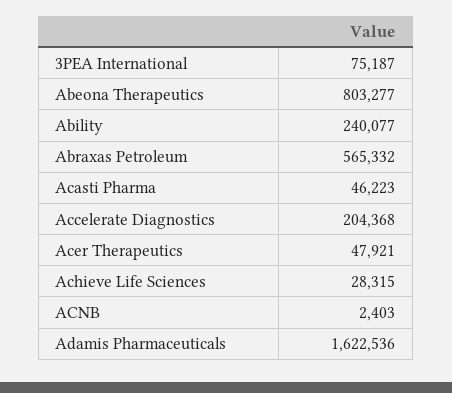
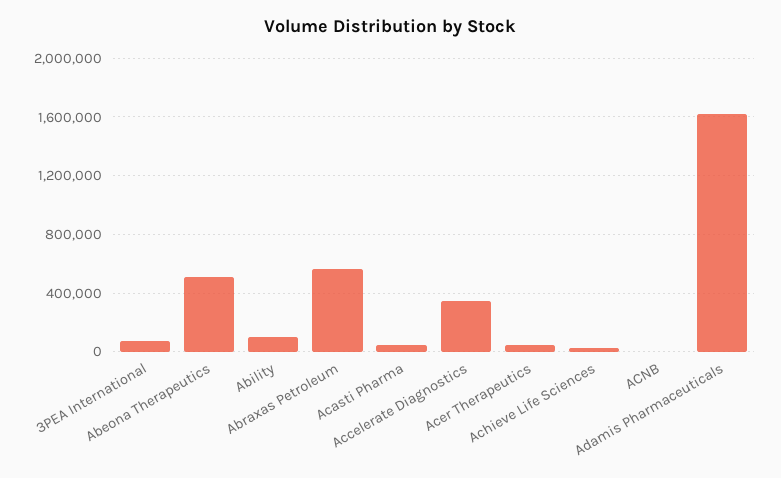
  {
    "3PEA International": 75187,
-   "Abeona Therapeutics": 803277,
+   "Abeona Therapeutics": 500000,
-   "Ability": 240077,
+   "Ability": 100000,
    "Abraxas Petroleum": 565332,
    "Acasti Pharma": 46223,
-   "Accelerate Diagnostics": 204368,
+   "Accelerate Diagnostics": 350000,
    "Acer Therapeutics": 47921,
    "Achieve Life Sciences": 28315,
    "ACNB": 2403,
    "Adamis Pharmaceuticals": 1622536
  }

